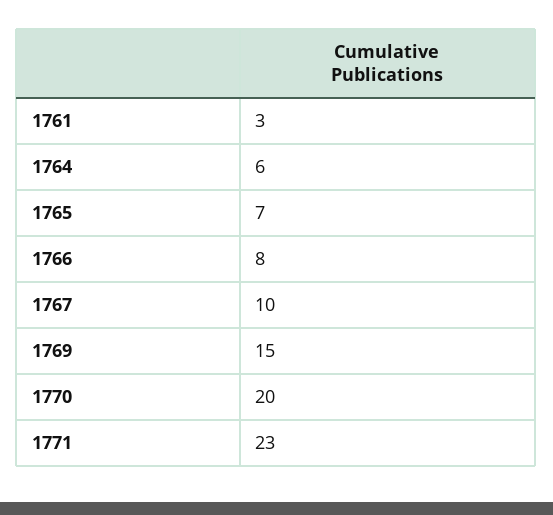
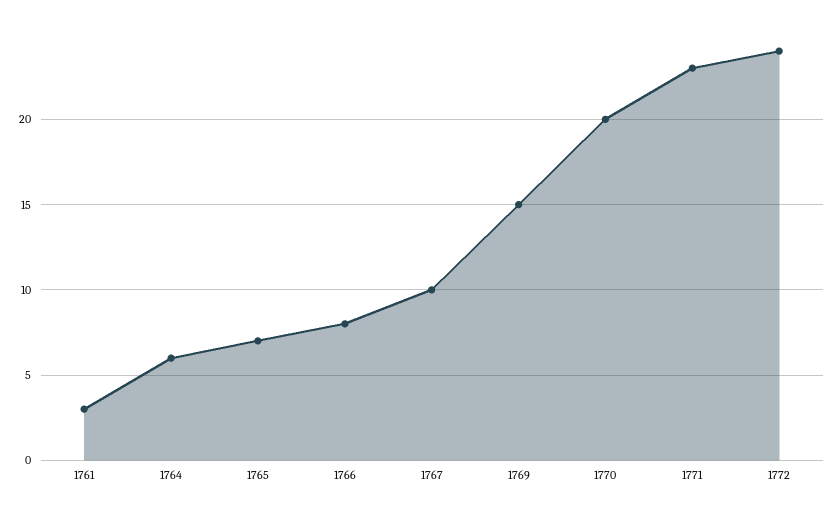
  {
    "1761": 3,
    "1764": 6,
    "1765": 7,
    "1766": 8,
    "1767": 10,
    "1769": 15,
    "1770": 20,
-   "1771": 23
+   "1771": 23,
+   "1772": 24
  }

